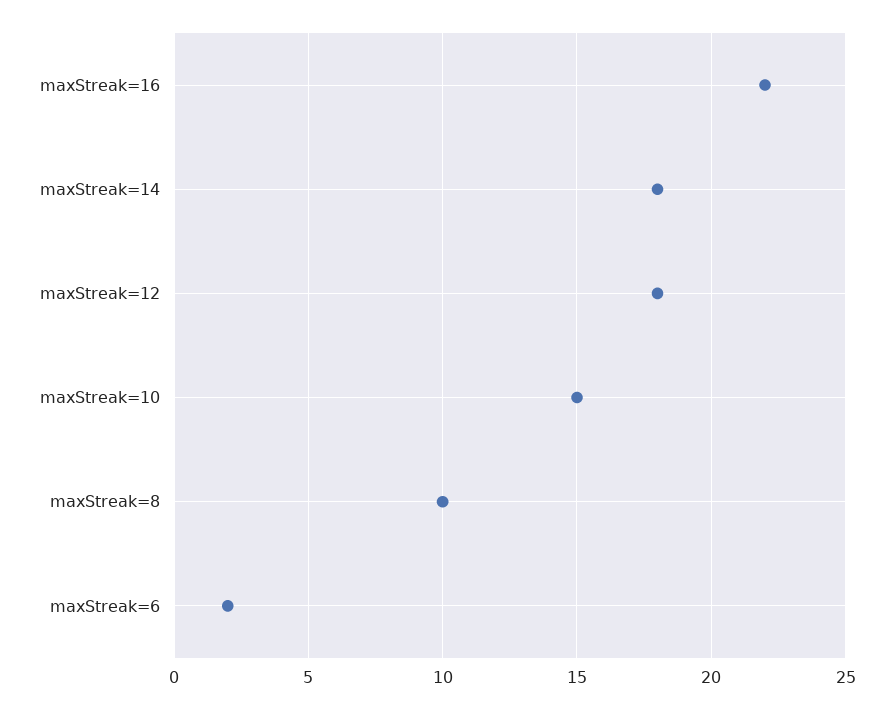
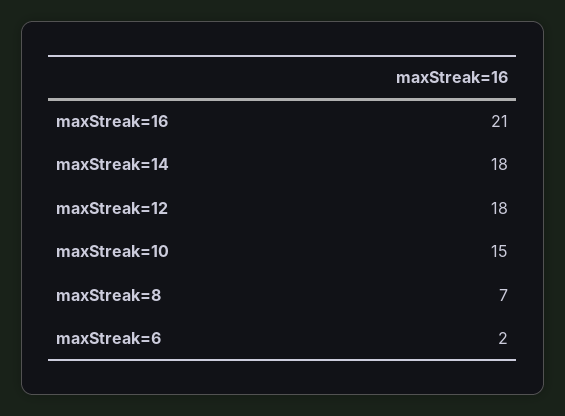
  {
-   "maxStreak=16": 22,
+   "maxStreak=16": 21,
    "maxStreak=14": 18,
    "maxStreak=12": 18,
    "maxStreak=10": 15,
-   "maxStreak=8": 10,
+   "maxStreak=8": 7,
    "maxStreak=6": 2
  }

